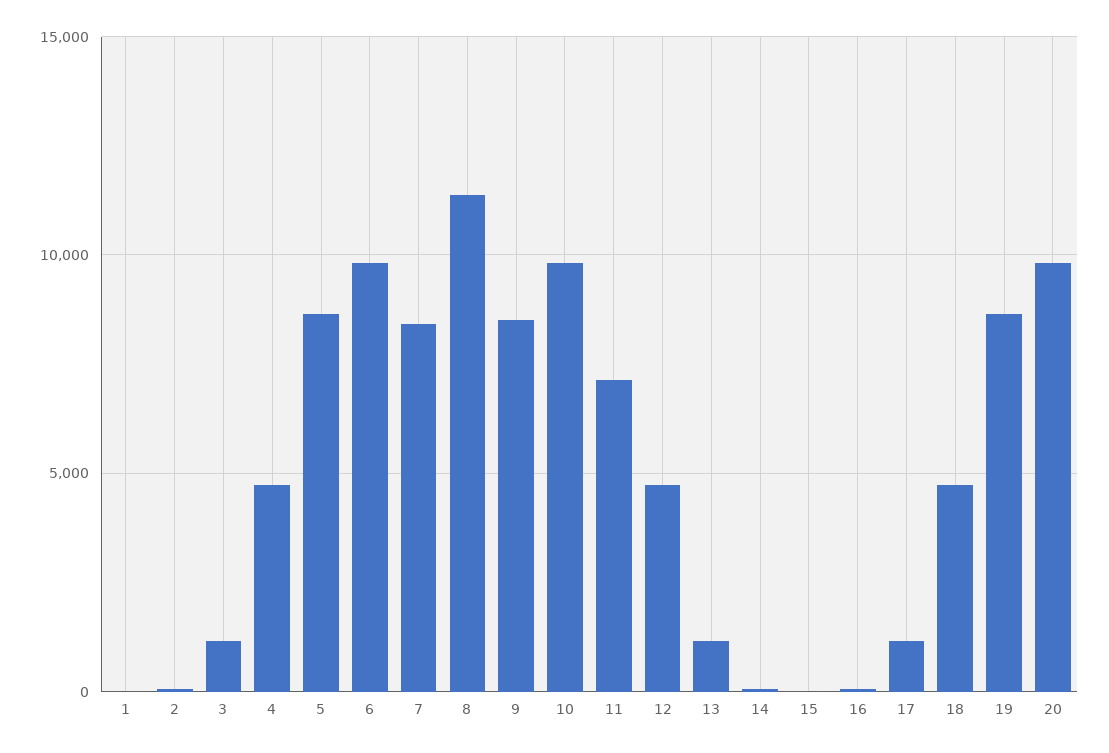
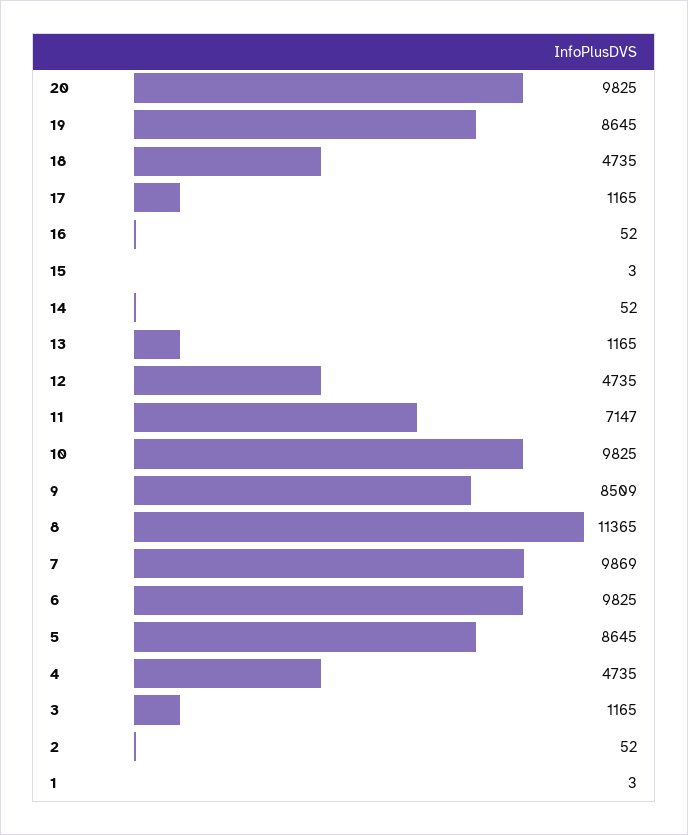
  {
    "1": 3,
    "2": 52,
    "3": 1165,
    "4": 4735,
    "5": 8645,
    "6": 9825,
-   "7": 8500,
+   "7": 9869,
    "8": 11365,
    "9": 8509,
    "10": 9825,
    "11": 7147,
    "12": 4735,
    "13": 1165,
    "14": 52,
    "15": 3,
    "16": 52,
    "17": 1165,
    "18": 4735,
    "19": 8645,
    "20": 9825
  }

